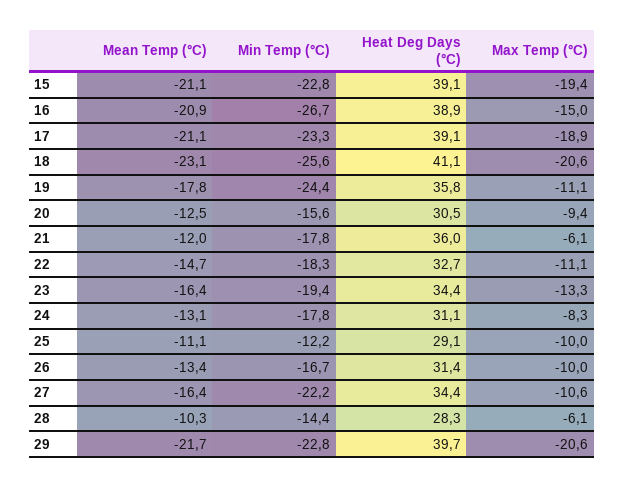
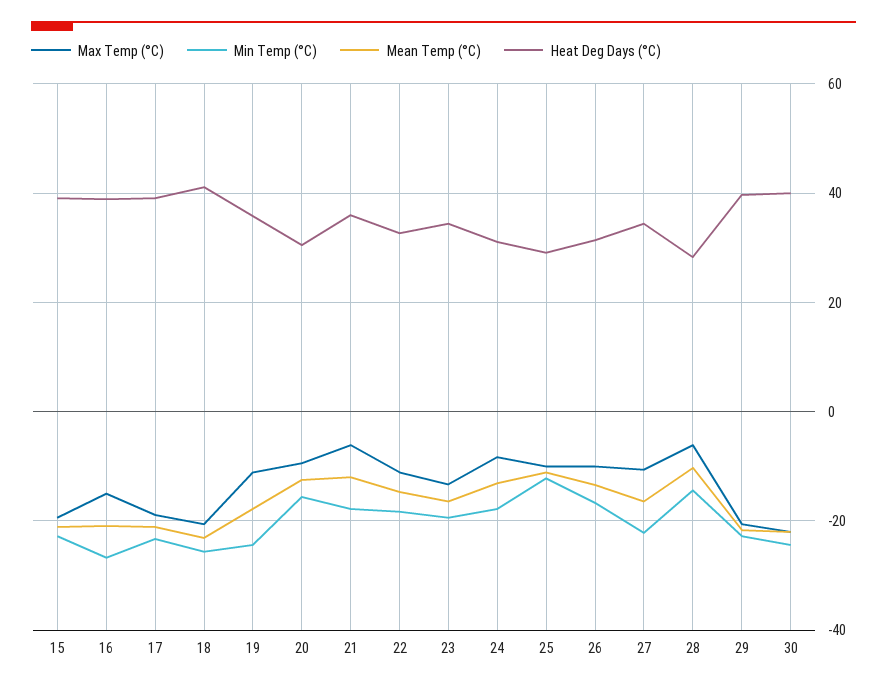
  {
    "Mean Temp (°C)": {
      "15": -21.1,
      "16": -20.9,
      "17": -21.1,
      "18": -23.1,
      "19": -17.8,
      "20": -12.5,
      "21": -12,
      "22": -14.7,
      "23": -16.4,
      "24": -13.1,
      "25": -11.1,
      "26": -13.4,
      "27": -16.4,
      "28": -10.3,
-     "29": -21.7
+     "29": -21.7,
+     "30": -22
    },
    "Min Temp (°C)": {
      "15": -22.8,
      "16": -26.7,
      "17": -23.3,
      "18": -25.6,
      "19": -24.4,
      "20": -15.6,
      "21": -17.8,
      "22": -18.3,
      "23": -19.4,
      "24": -17.8,
      "25": -12.2,
      "26": -16.7,
      "27": -22.2,
      "28": -14.4,
-     "29": -22.8
+     "29": -22.8,
+     "30": -24
    },
    "Heat Deg Days (°C)": {
      "15": 39.1,
      "16": 38.9,
      "17": 39.1,
      "18": 41.1,
      "19": 35.8,
      "20": 30.5,
      "21": 36,
      "22": 32.7,
      "23": 34.4,
      "24": 31.1,
      "25": 29.1,
      "26": 31.4,
      "27": 34.4,
      "28": 28.3,
-     "29": 39.7
+     "29": 39.7,
+     "30": 40
    },
    "Max Temp (°C)": {
      "15": -19.4,
      "16": -15,
      "17": -18.9,
      "18": -20.6,
      "19": -11.1,
      "20": -9.4,
      "21": -6.1,
      "22": -11.1,
      "23": -13.3,
      "24": -8.3,
      "25": -10,
      "26": -10,
      "27": -10.6,
      "28": -6.1,
-     "29": -20.6
+     "29": -20.6,
+     "30": -22
    }
  }

